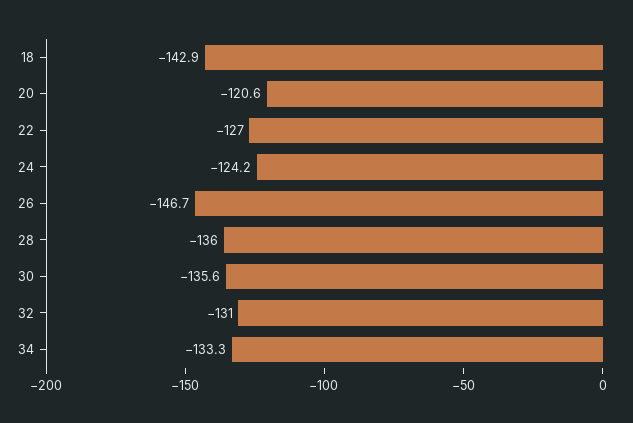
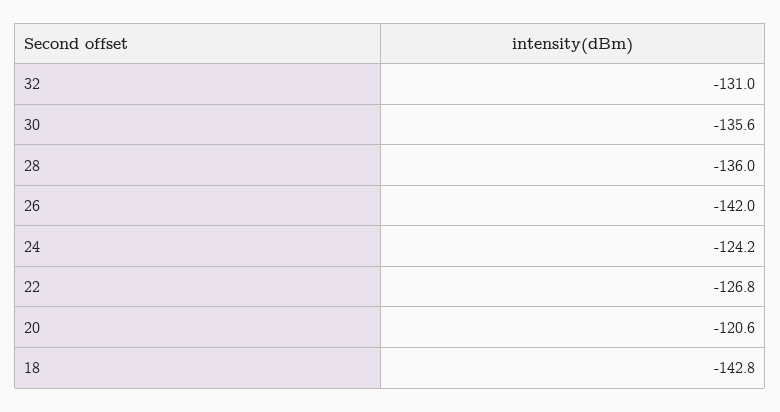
  {
-   "18": -142.9,
+   "18": -142.8,
    "20": -120.6,
-   "22": -127,
+   "22": -126.8,
    "24": -124.2,
-   "26": -146.7,
+   "26": -142,
    "28": -136,
    "30": -135.6,
-   "32": -131,
+   "32": -131
-   "34": -133.3
  }

